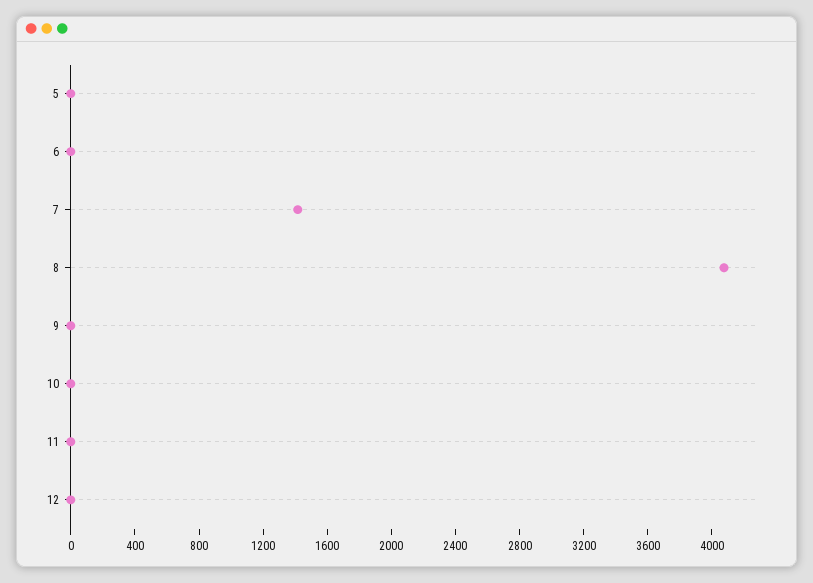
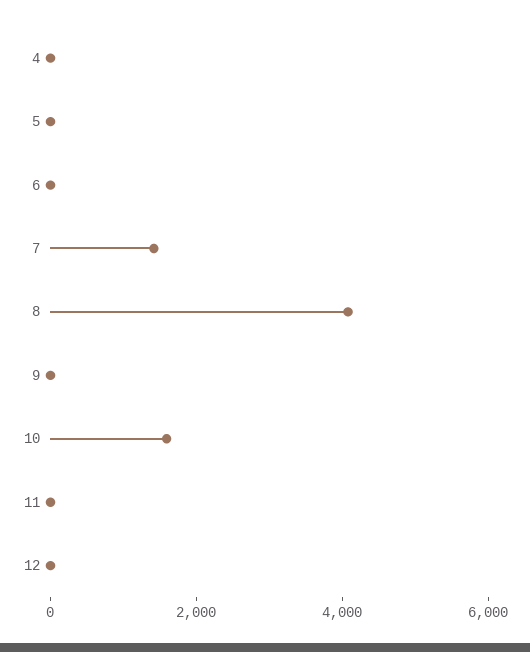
  {
    "5": 0,
    "6": 0,
    "7": 1400,
    "8": 4100,
    "9": 0,
-   "10": 0,
+   "10": 1500,
    "11": 0,
-   "12": 0
+   "12": 0,
+   "4": 0
  }

